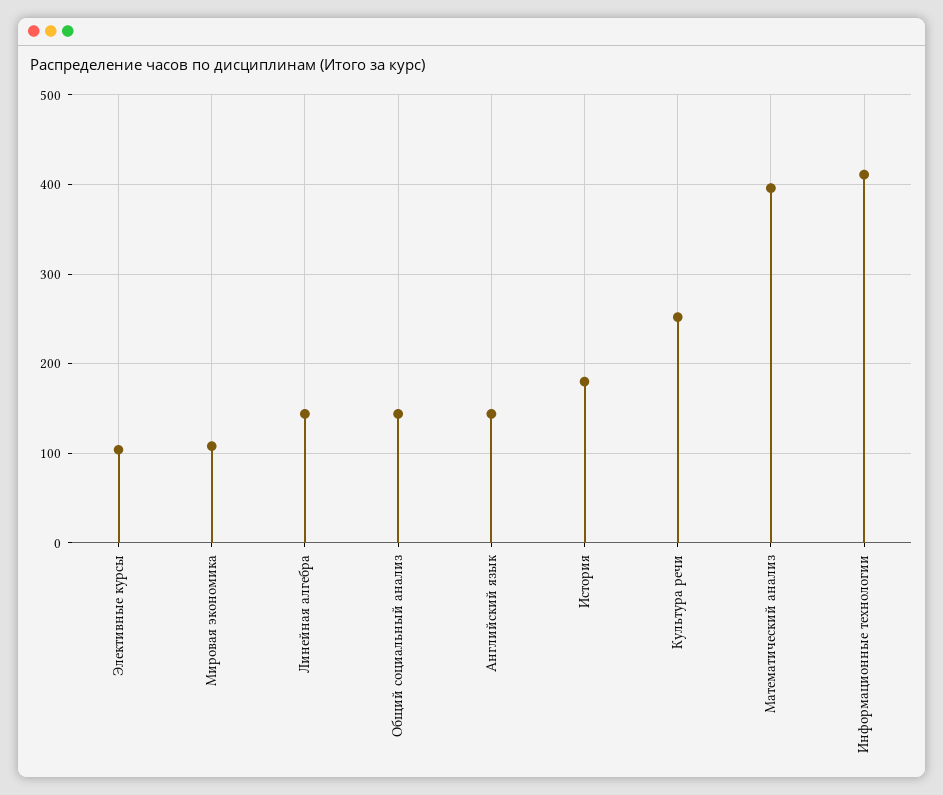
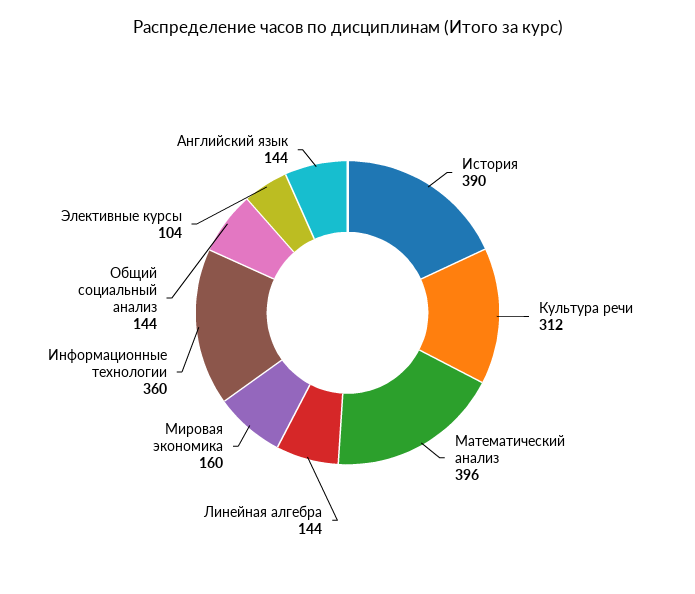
  {
    "Элективные курсы": 104,
-   "Мировая экономика": 110,
+   "Мировая экономика": 160,
    "Линейная алгебра": 144,
    "Общий социальный анализ": 144,
    "Английский язык": 144,
-   "История": 180,
+   "История": 390,
-   "Культура речи": 250,
+   "Культура речи": 312,
    "Математический анализ": 396,
-   "Информационные технологии": 410
+   "Информационные технологии": 360
  }

